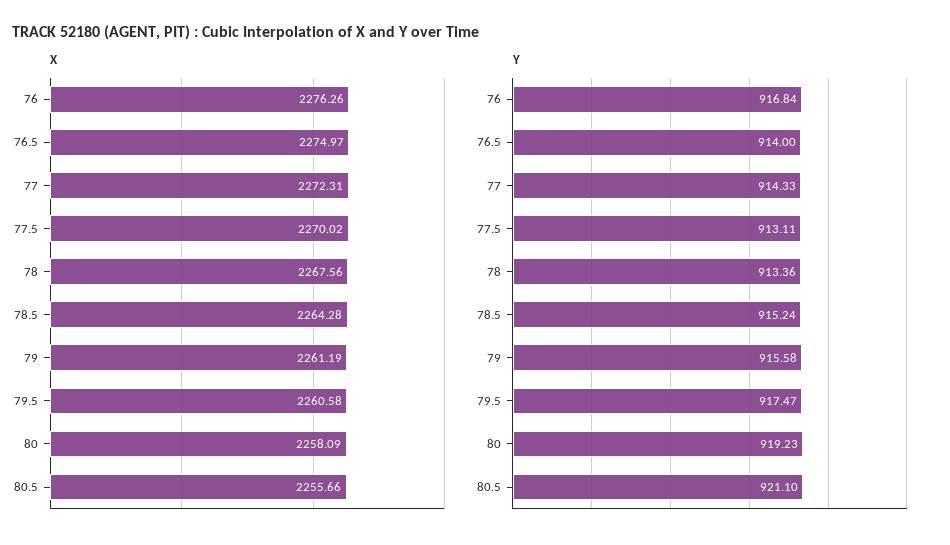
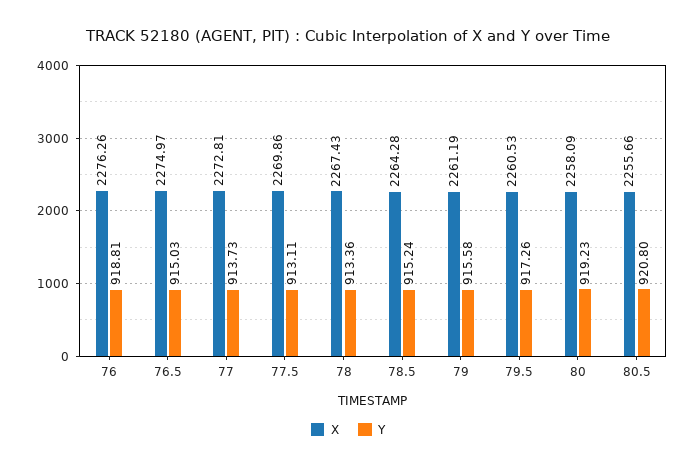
  {
    "X": {
      "76": 2276.26,
      "76.5": 2274.97,
-     "77": 2272.31,
+     "77": 2272.81,
-     "77.5": 2270.02,
+     "77.5": 2269.86,
-     "78": 2267.56,
+     "78": 2267.43,
      "78.5": 2264.28,
      "79": 2261.19,
-     "79.5": 2260.58,
+     "79.5": 2260.53,
      "80": 2258.09,
      "80.5": 2255.66
    },
    "Y": {
-     "76": 916.84,
+     "76": 918.81,
-     "76.5": 914,
+     "76.5": 915.03,
-     "77": 914.33,
+     "77": 913.73,
      "77.5": 913.11,
      "78": 913.36,
      "78.5": 915.24,
      "79": 915.58,
-     "79.5": 917.47,
+     "79.5": 917.26,
      "80": 919.23,
-     "80.5": 921.1
+     "80.5": 920.8
    }
  }

